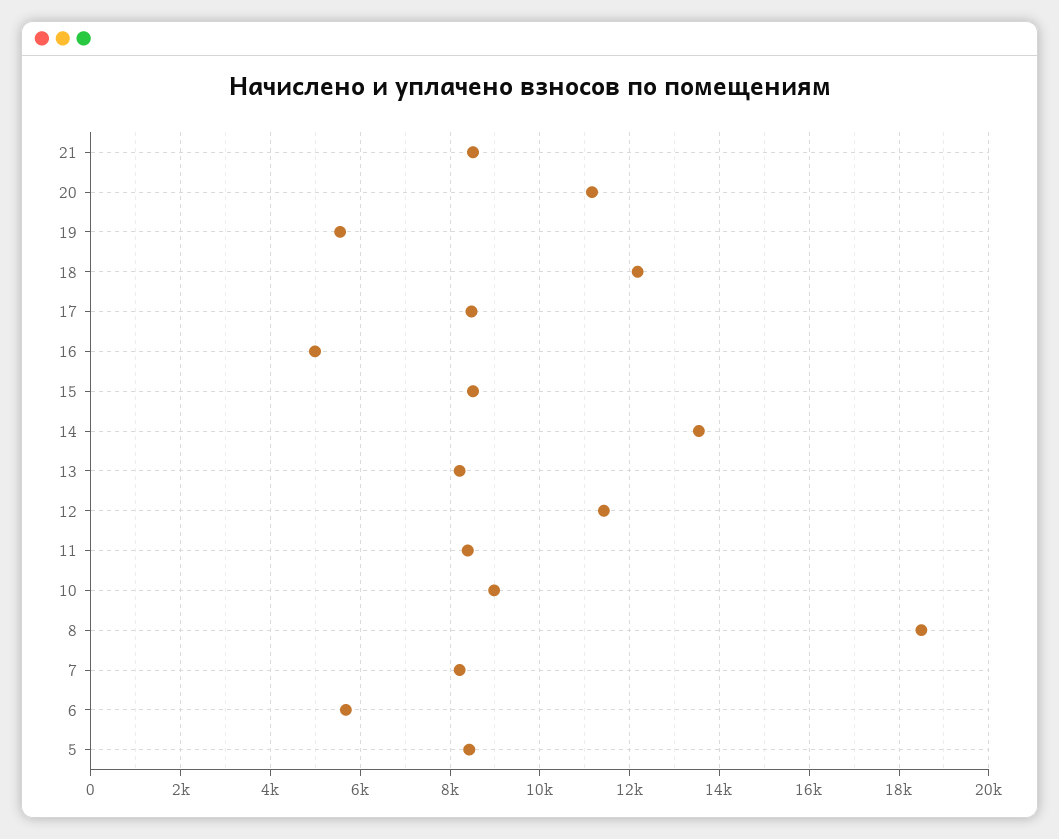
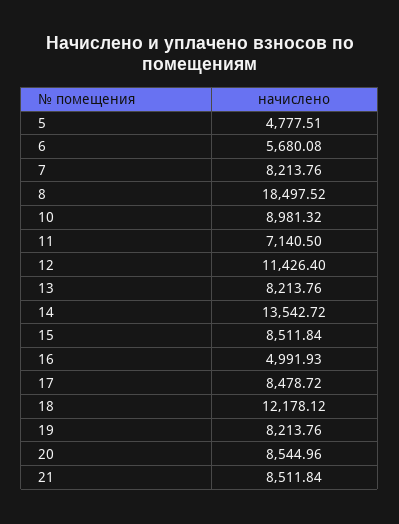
  {
    "21": 8511.84,
-   "20": 11200,
+   "20": 8544.96,
-   "19": 5600,
+   "19": 8213.76,
    "18": 12178.12,
    "17": 8478.72,
    "16": 4991.93,
    "15": 8511.84,
    "14": 13542.72,
    "13": 8213.76,
    "12": 11426.4,
-   "11": 8400,
+   "11": 7140.5,
    "10": 8981.32,
    "8": 18497.52,
    "7": 8213.76,
    "6": 5680.08,
-   "5": 8400
+   "5": 4777.51
  }

